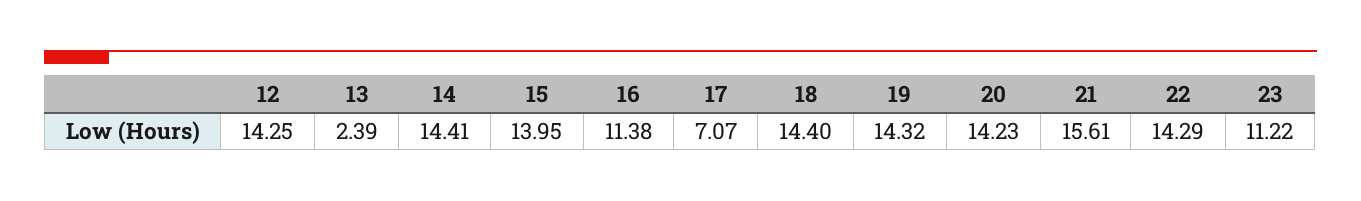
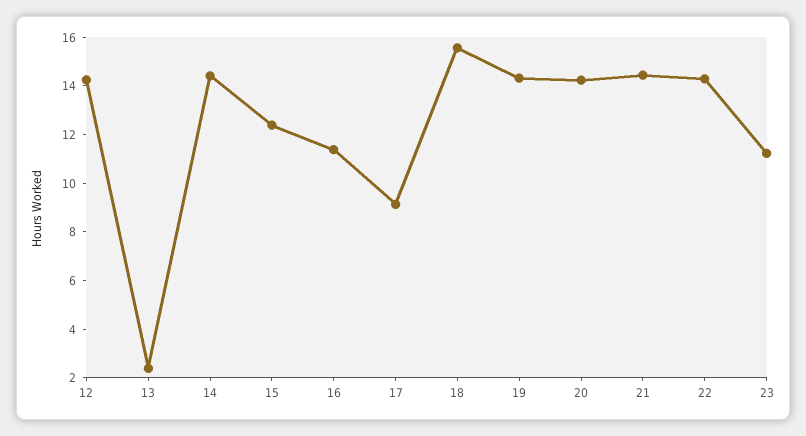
  {
    "12": 14.25,
    "13": 2.39,
    "14": 14.41,
-   "15": 13.95,
+   "15": 12.5,
    "16": 11.38,
-   "17": 7.07,
+   "17": 9,
-   "18": 14.4,
+   "18": 15.5,
    "19": 14.32,
    "20": 14.23,
-   "21": 15.61,
+   "21": 14.5,
    "22": 14.29,
    "23": 11.22
  }

